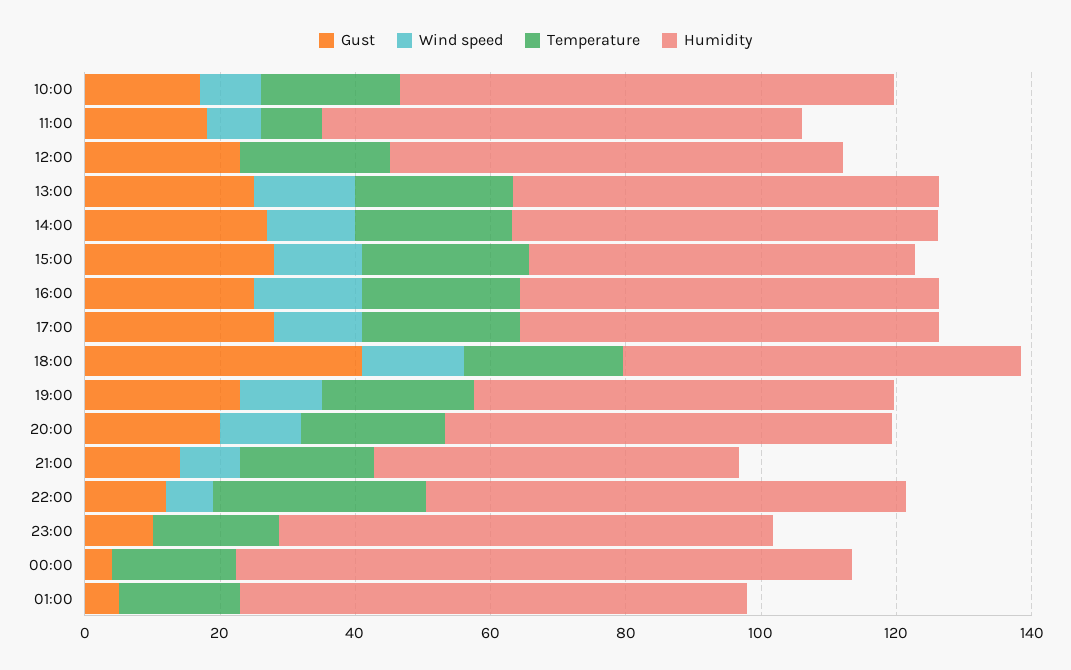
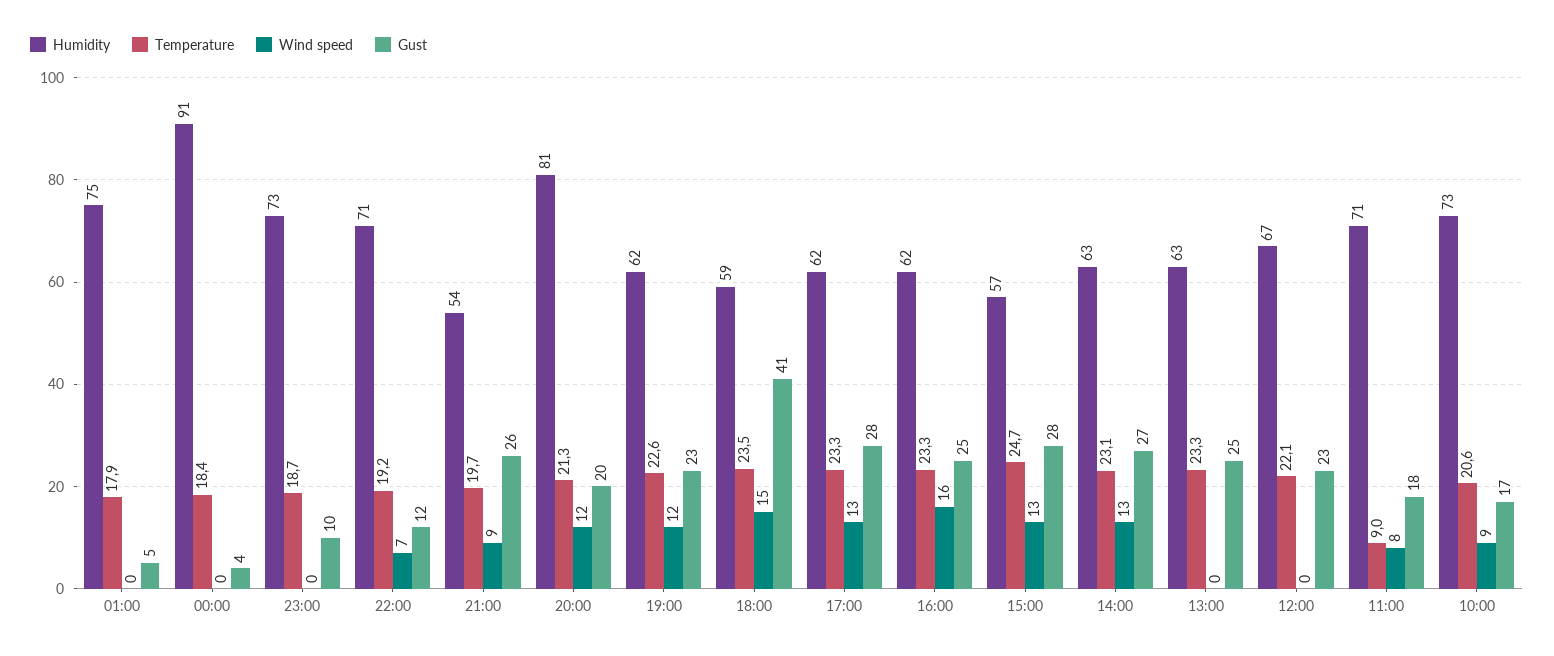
  {
    "Gust": {
      "10:00": 17,
      "11:00": 18,
      "12:00": 23,
      "13:00": 25,
      "14:00": 27,
      "15:00": 28,
      "16:00": 25,
      "17:00": 28,
      "18:00": 41,
      "19:00": 23,
      "20:00": 20,
-     "21:00": 15,
+     "21:00": 26,
      "22:00": 12,
      "23:00": 10,
      "00:00": 4,
      "01:00": 5
    },
    "Wind speed": {
      "10:00": 9,
      "11:00": 8,
      "12:00": 0,
-     "13:00": 15,
+     "13:00": 0,
      "14:00": 13,
      "15:00": 13,
      "16:00": 16,
      "17:00": 13,
      "18:00": 15,
      "19:00": 12,
      "20:00": 12,
      "21:00": 9,
      "22:00": 7,
      "23:00": 0,
      "00:00": 0,
      "01:00": 0
    },
    "Temperature": {
      "10:00": 20.6,
      "11:00": 9,
      "12:00": 22.1,
      "13:00": 23.3,
      "14:00": 23.1,
      "15:00": 24.7,
      "16:00": 23.3,
      "17:00": 23.3,
      "18:00": 23.5,
      "19:00": 22.6,
      "20:00": 21.3,
      "21:00": 19.7,
-     "22:00": 30,
+     "22:00": 19.2,
      "23:00": 18.7,
      "00:00": 18.4,
      "01:00": 17.9
    },
    "Humidity": {
      "10:00": 73,
      "11:00": 71,
      "12:00": 67,
      "13:00": 63,
      "14:00": 63,
      "15:00": 57,
      "16:00": 62,
      "17:00": 62,
      "18:00": 59,
      "19:00": 62,
-     "20:00": 65,
+     "20:00": 81,
      "21:00": 54,
      "22:00": 71,
      "23:00": 73,
      "00:00": 91,
      "01:00": 75
    }
  }

